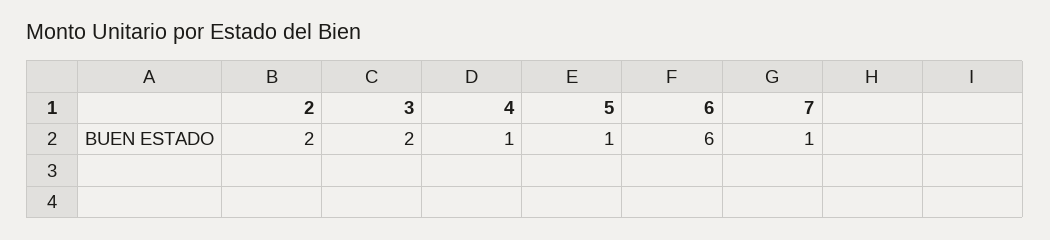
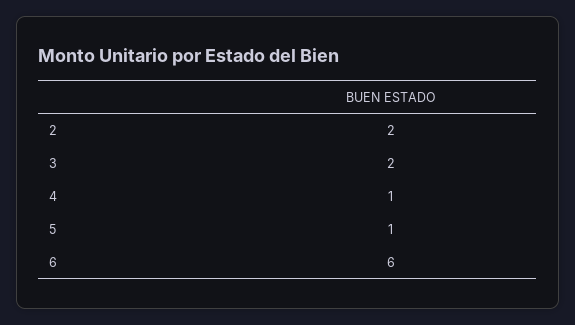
  {
    "2": 2,
    "3": 2,
    "4": 1,
    "5": 1,
-   "6": 6,
+   "6": 6
-   "7": 1
  }

